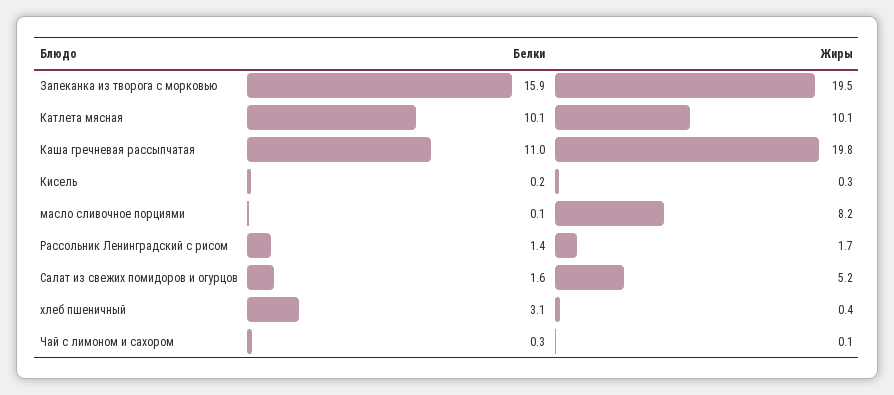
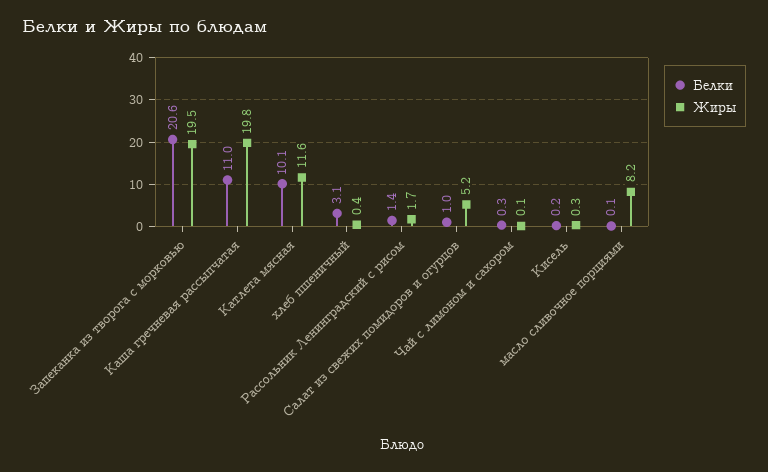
  {
    "Белки": {
-     "Запеканка из творога с морковью": 15.9,
+     "Запеканка из творога с морковью": 20.6,
      "Катлета мясная": 10.1,
      "Каша гречневая рассыпчатая": 11,
      "Кисель": 0.2,
      "масло сливочное порциями": 0.1,
      "Рассольник Ленинградский с рисом": 1.4,
-     "Салат из свежих помидоров и огурцов": 1.6,
+     "Салат из свежих помидоров и огурцов": 1,
      "хлеб пшеничный": 3.1,
      "Чай с лимоном и сахором": 0.3
    },
    "Жиры": {
      "Запеканка из творога с морковью": 19.5,
-     "Катлета мясная": 10.1,
+     "Катлета мясная": 11.6,
      "Каша гречневая рассыпчатая": 19.8,
      "Кисель": 0.3,
      "масло сливочное порциями": 8.2,
      "Рассольник Ленинградский с рисом": 1.7,
      "Салат из свежих помидоров и огурцов": 5.2,
      "хлеб пшеничный": 0.4,
      "Чай с лимоном и сахором": 0.1
    }
  }

